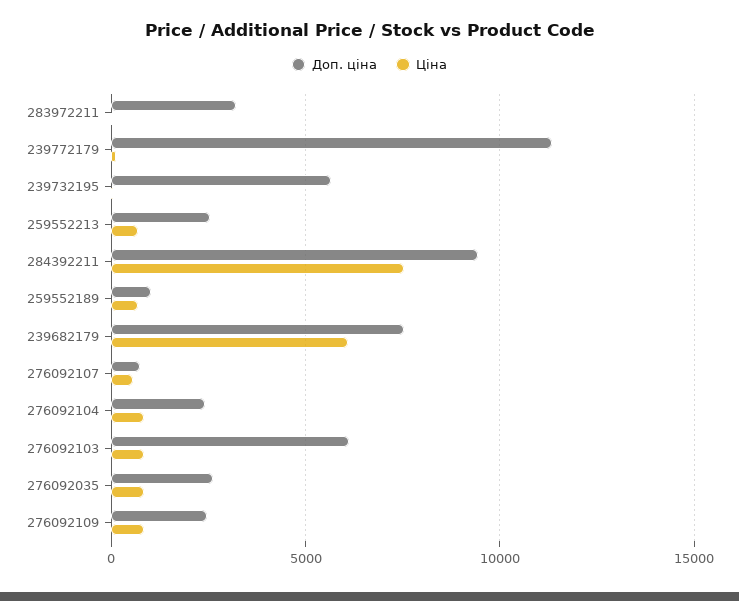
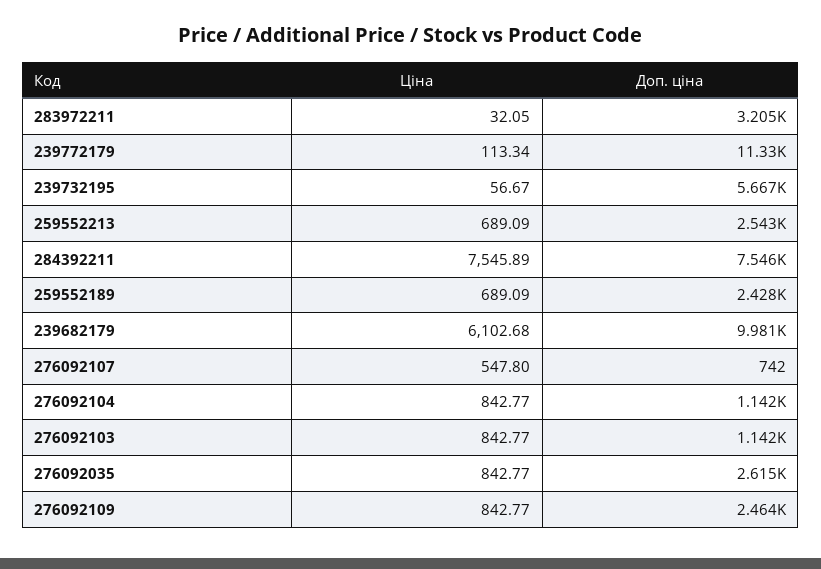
  {
    "Доп. ціна": {
      "283972211": 3205,
      "239772179": 11330,
      "239732195": 5667,
      "259552213": 2543,
-     "284392211": 9500,
+     "284392211": 7546,
-     "259552189": 1000,
+     "259552189": 2428,
-     "239682179": 7500,
+     "239682179": 9981,
      "276092107": 742,
-     "276092104": 2500,
+     "276092104": 1142,
-     "276092103": 6000,
+     "276092103": 1142,
      "276092035": 2615,
      "276092109": 2464
    },
    "Ціна": {
      "283972211": 32.05,
      "239772179": 113.34,
      "239732195": 56.67,
      "259552213": 689.09,
      "284392211": 7545.89,
      "259552189": 689.09,
      "239682179": 6102.68,
      "276092107": 547.8,
      "276092104": 842.77,
      "276092103": 842.77,
      "276092035": 842.77,
      "276092109": 842.77
    }
  }

